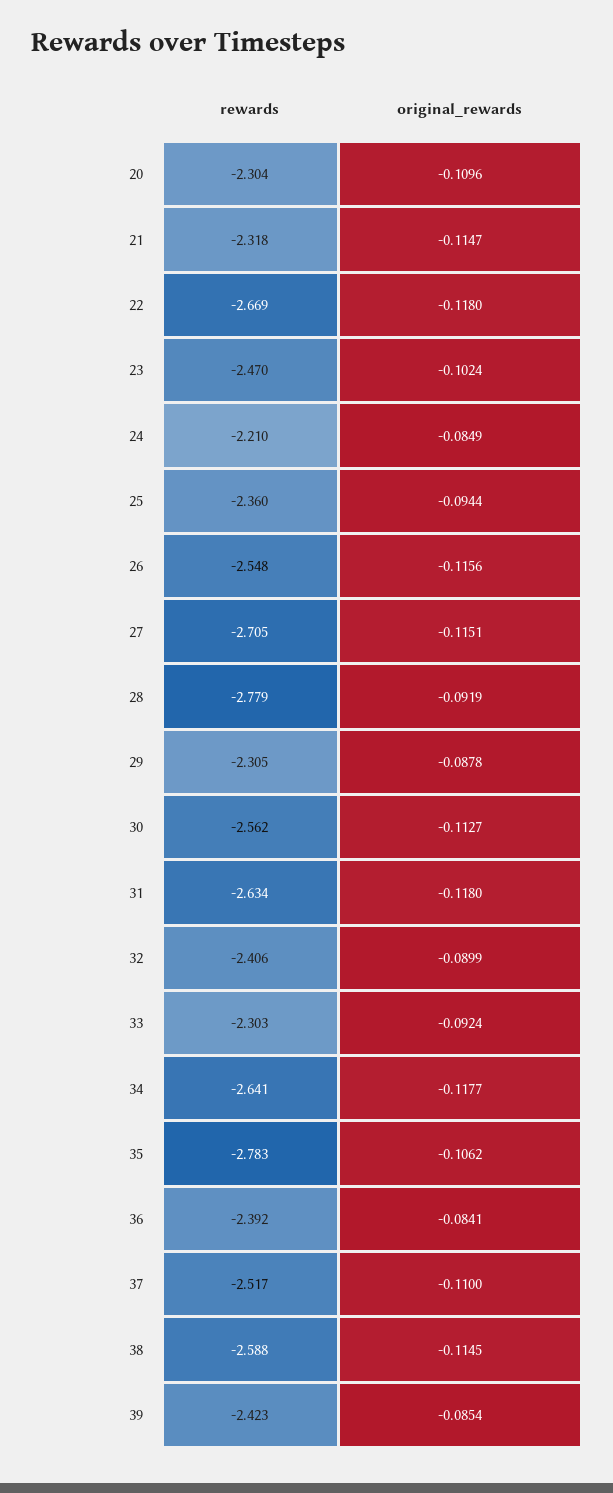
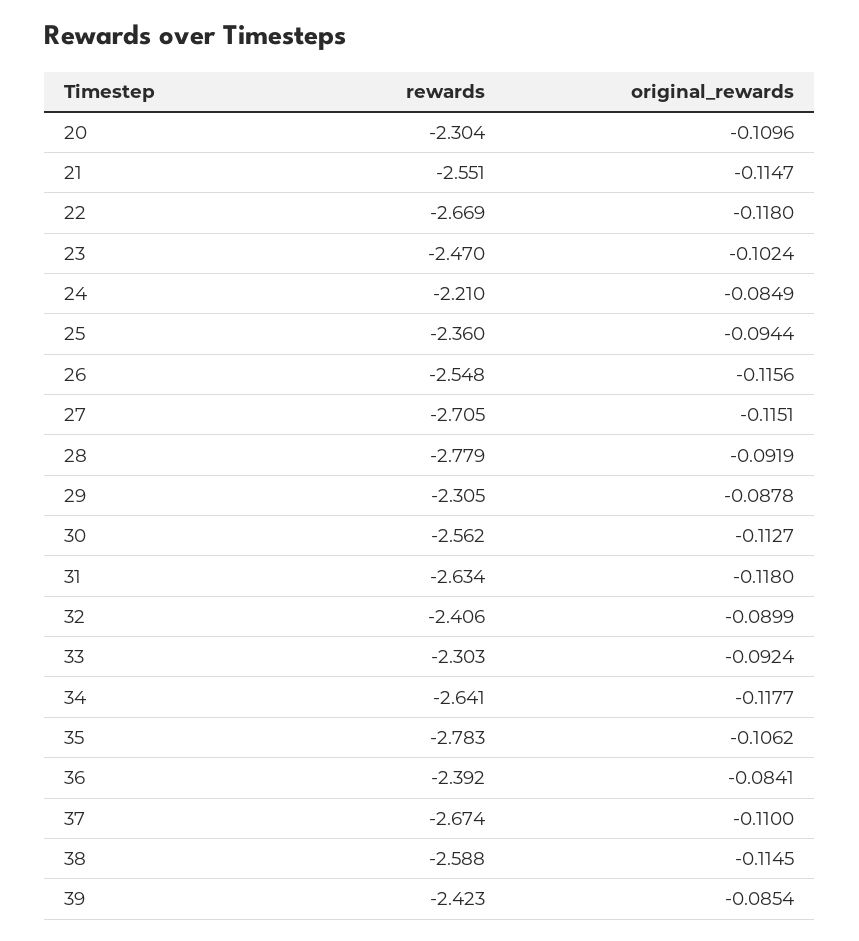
  {
    "rewards": {
      "20": -2.304,
-     "21": -2.318,
+     "21": -2.551,
      "22": -2.669,
      "23": -2.47,
      "24": -2.21,
      "25": -2.36,
      "26": -2.548,
      "27": -2.705,
      "28": -2.779,
      "29": -2.305,
      "30": -2.562,
      "31": -2.634,
      "32": -2.406,
      "33": -2.303,
      "34": -2.641,
      "35": -2.783,
      "36": -2.392,
-     "37": -2.517,
+     "37": -2.674,
      "38": -2.588,
      "39": -2.423
    },
    "original_rewards": {
      "20": -0.1096,
      "21": -0.1147,
      "22": -0.118,
      "23": -0.1024,
      "24": -0.0849,
      "25": -0.0944,
      "26": -0.1156,
      "27": -0.1151,
      "28": -0.0919,
      "29": -0.0878,
      "30": -0.1127,
      "31": -0.118,
      "32": -0.0899,
      "33": -0.0924,
      "34": -0.1177,
      "35": -0.1062,
      "36": -0.0841,
      "37": -0.11,
      "38": -0.1145,
      "39": -0.0854
    }
  }

